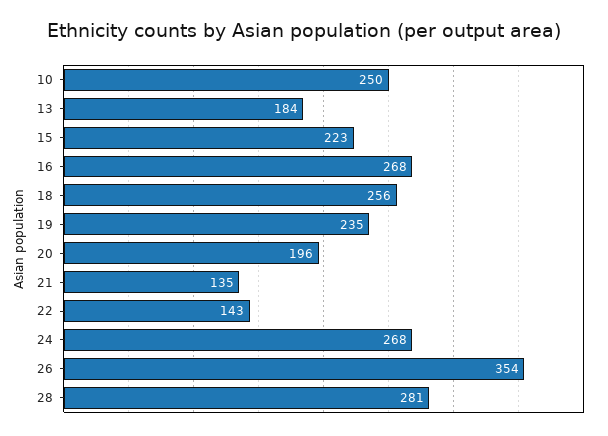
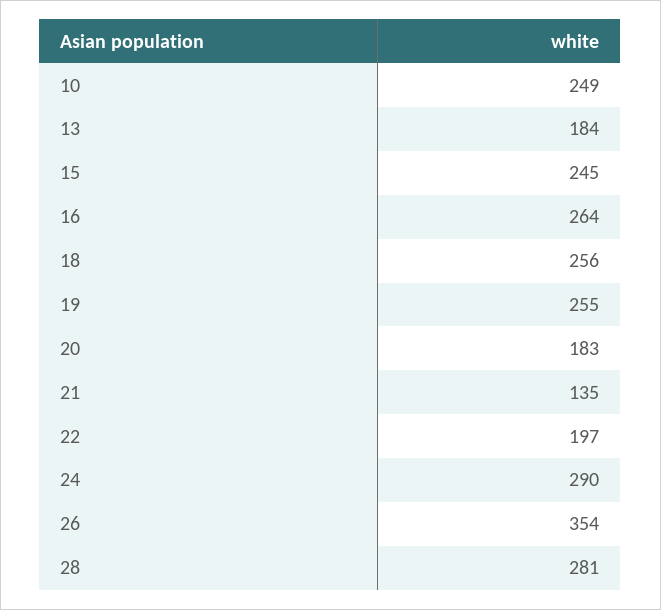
  {
-   "10": 250,
+   "10": 249,
    "13": 184,
-   "15": 223,
+   "15": 245,
-   "16": 268,
+   "16": 264,
    "18": 256,
-   "19": 235,
+   "19": 255,
-   "20": 196,
+   "20": 183,
    "21": 135,
-   "22": 143,
+   "22": 197,
-   "24": 268,
+   "24": 290,
    "26": 354,
    "28": 281
  }

